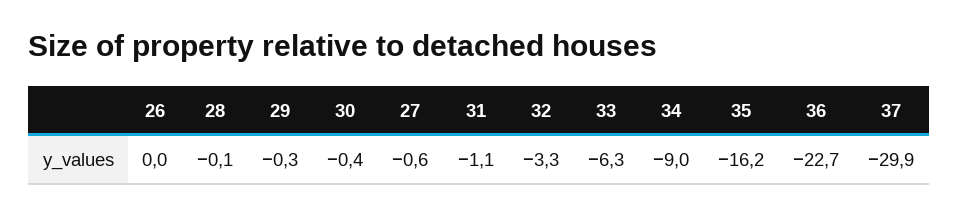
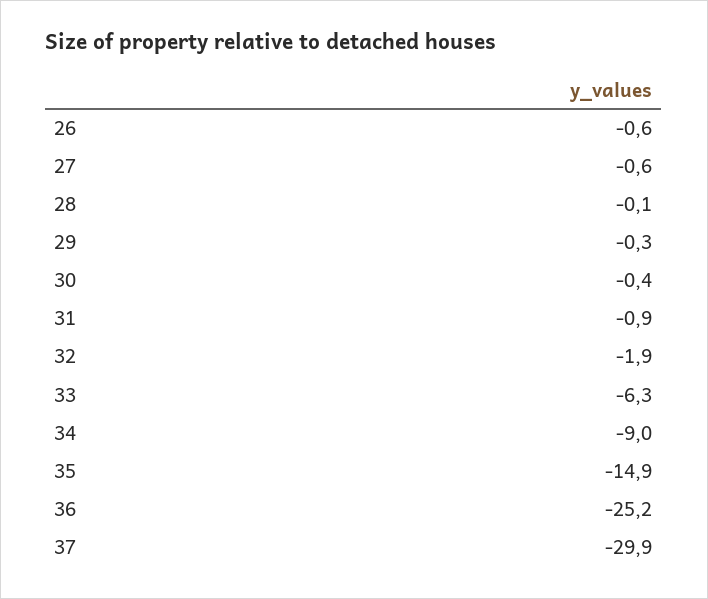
  {
-   "26": 0,
+   "26": -0.6,
    "28": -0.1,
    "29": -0.3,
    "30": -0.4,
    "27": -0.6,
-   "31": -1.1,
+   "31": -0.9,
-   "32": -3.3,
+   "32": -1.9,
    "33": -6.3,
    "34": -9,
-   "35": -16.2,
+   "35": -14.9,
-   "36": -22.7,
+   "36": -25.2,
    "37": -29.9
  }

